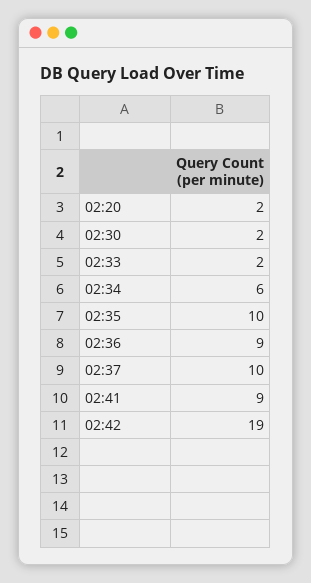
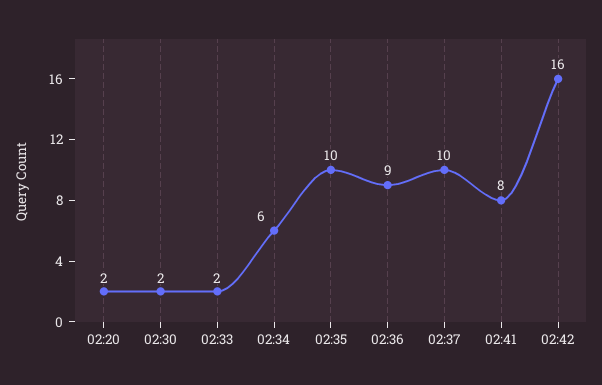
  {
    "02:20": 2,
    "02:30": 2,
    "02:33": 2,
    "02:34": 6,
    "02:35": 10,
    "02:36": 9,
    "02:37": 10,
-   "02:41": 9,
+   "02:41": 8,
-   "02:42": 19
+   "02:42": 16
  }

